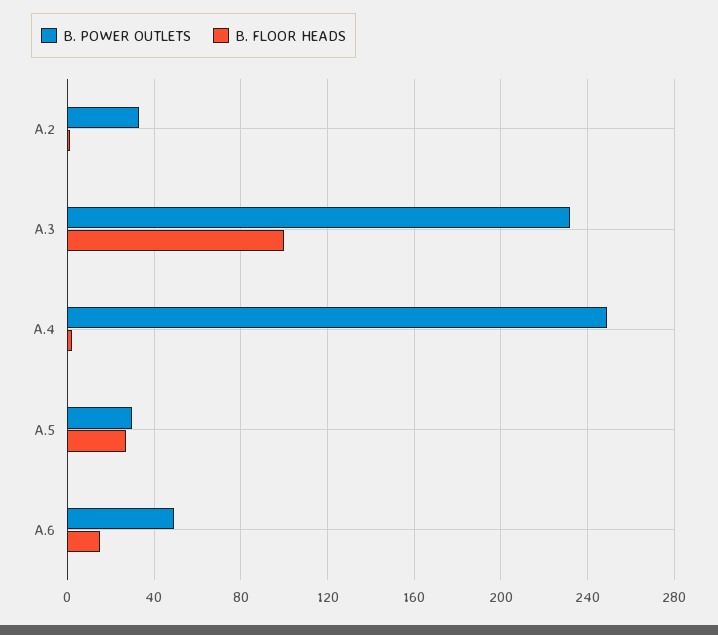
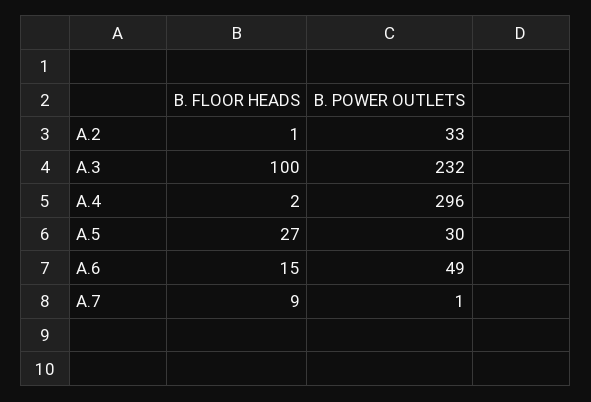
  {
    "B. POWER OUTLETS": {
      "A.2": 33,
      "A.3": 232,
-     "A.4": 250,
+     "A.4": 296,
      "A.5": 30,
-     "A.6": 49
+     "A.6": 49,
+     "A.7": 1
    },
    "B. FLOOR HEADS": {
      "A.2": 1,
      "A.3": 100,
      "A.4": 2,
      "A.5": 27,
-     "A.6": 15
+     "A.6": 15,
+     "A.7": 9
    }
  }

